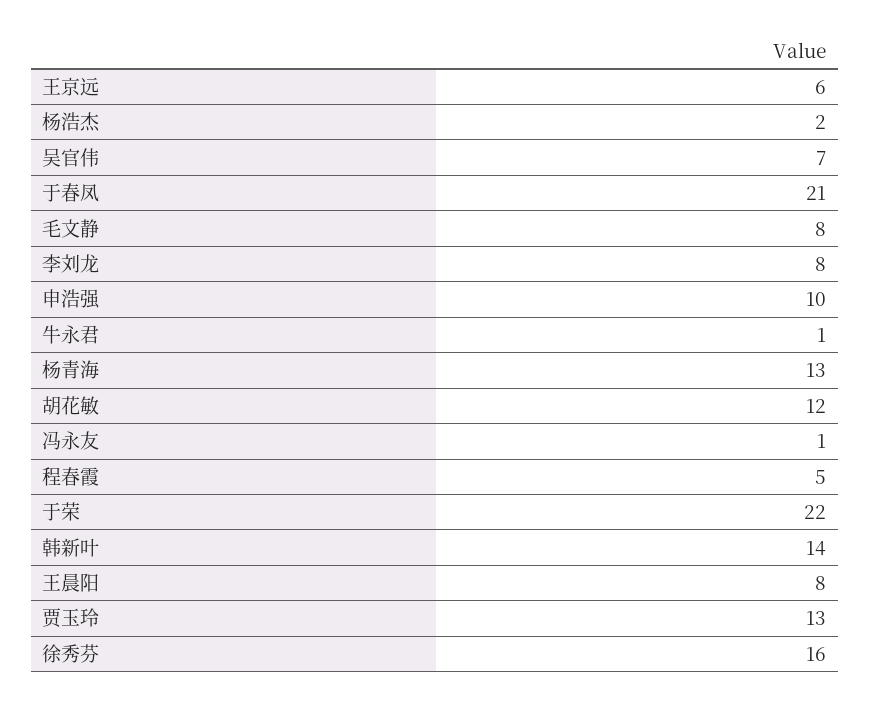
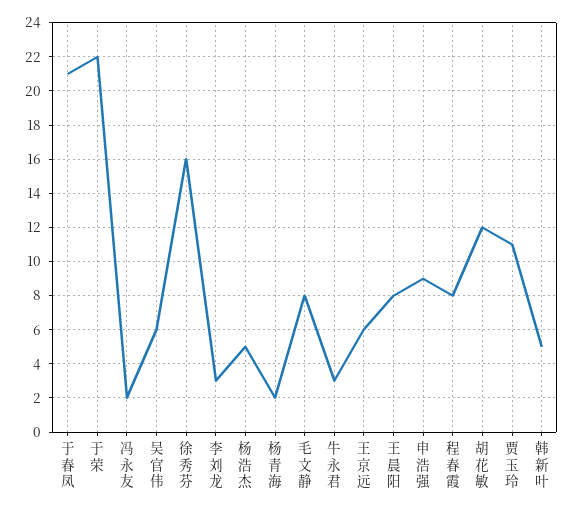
  {
    "王京远": 6,
-   "杨浩杰": 2,
+   "杨浩杰": 5,
-   "吴官伟": 7,
+   "吴官伟": 6,
    "于春凤": 21,
    "毛文静": 8,
-   "李刘龙": 8,
+   "李刘龙": 3,
-   "申浩强": 10,
+   "申浩强": 9,
-   "牛永君": 1,
+   "牛永君": 3,
-   "杨青海": 13,
+   "杨青海": 2,
    "胡花敏": 12,
-   "冯永友": 1,
+   "冯永友": 2,
-   "程春霞": 5,
+   "程春霞": 8,
    "于荣": 22,
-   "韩新叶": 14,
+   "韩新叶": 5,
    "王晨阳": 8,
-   "贾玉玲": 13,
+   "贾玉玲": 11,
    "徐秀芬": 16
  }

